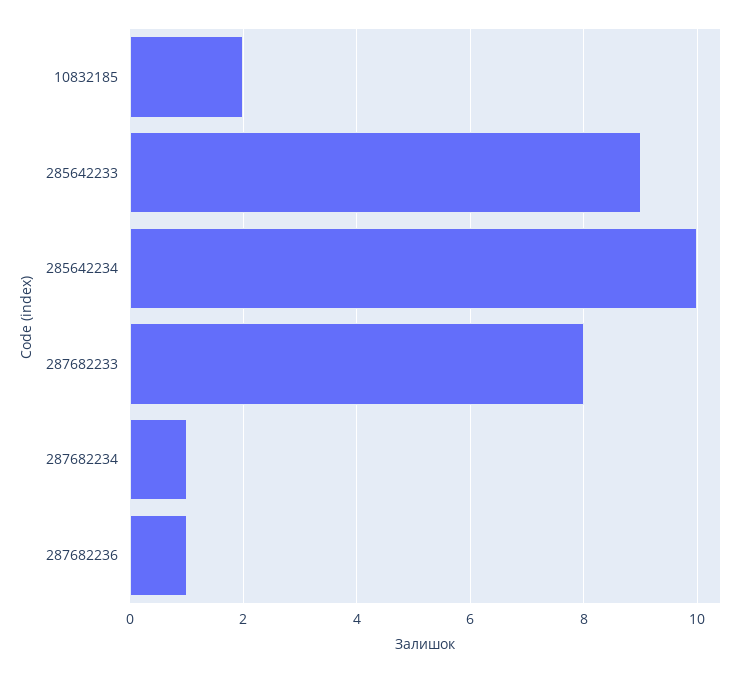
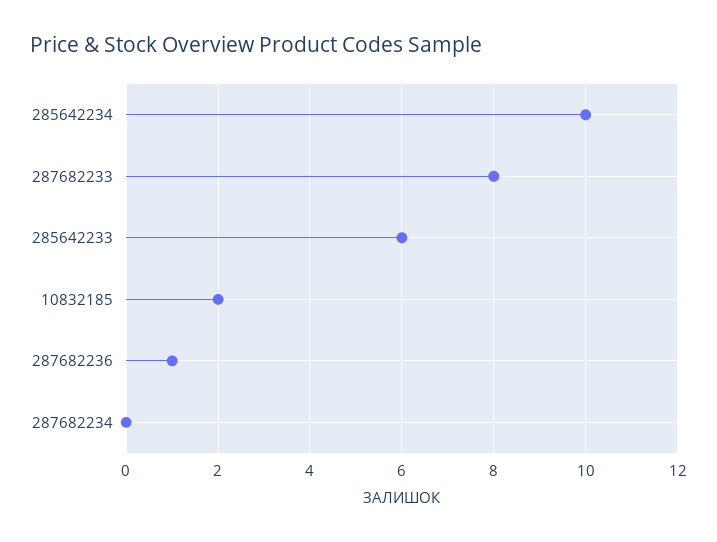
  {
    "10832185": 2,
-   "285642233": 9,
+   "285642233": 6,
    "285642234": 10,
    "287682233": 8,
-   "287682234": 1,
+   "287682234": 0,
    "287682236": 1
  }

